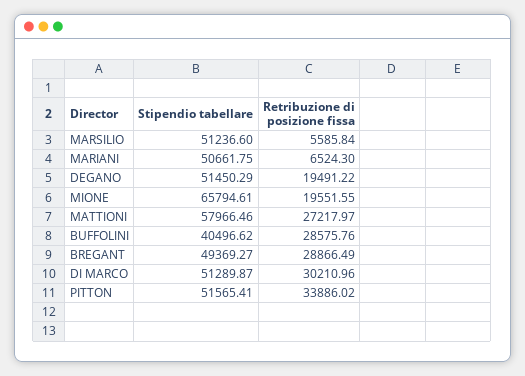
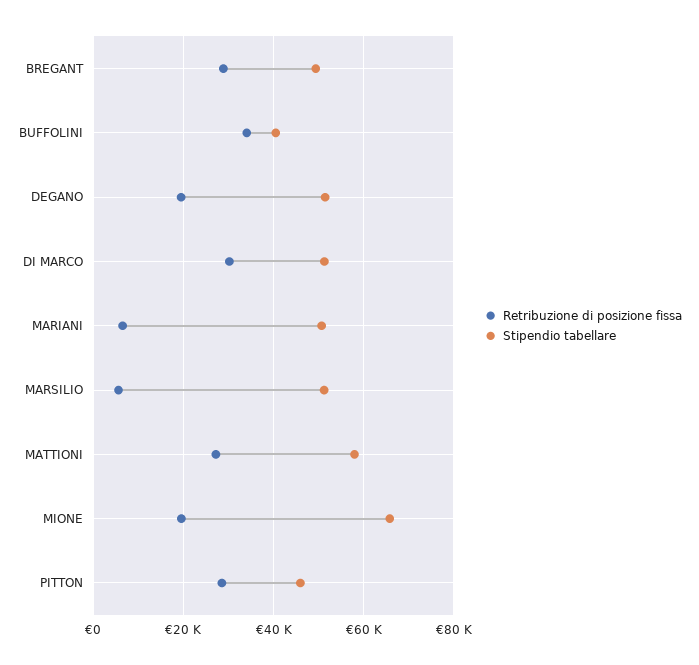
  {
    "Stipendio tabellare": {
      "MARSILIO": 51236.6,
      "MARIANI": 50661.75,
      "DEGANO": 51450.29,
      "MIONE": 65794.61,
      "MATTIONI": 57966.46,
      "BUFFOLINI": 40496.62,
      "BREGANT": 49369.27,
      "DI MARCO": 51289.87,
-     "PITTON": 51565.41
+     "PITTON": 46000
    },
    "Retribuzione di posizione fissa": {
      "MARSILIO": 5585.84,
      "MARIANI": 6524.3,
      "DEGANO": 19491.22,
      "MIONE": 19551.55,
      "MATTIONI": 27217.97,
-     "BUFFOLINI": 28575.76,
+     "BUFFOLINI": 34000,
      "BREGANT": 28866.49,
      "DI MARCO": 30210.96,
-     "PITTON": 33886.02
+     "PITTON": 28000
    }
  }

